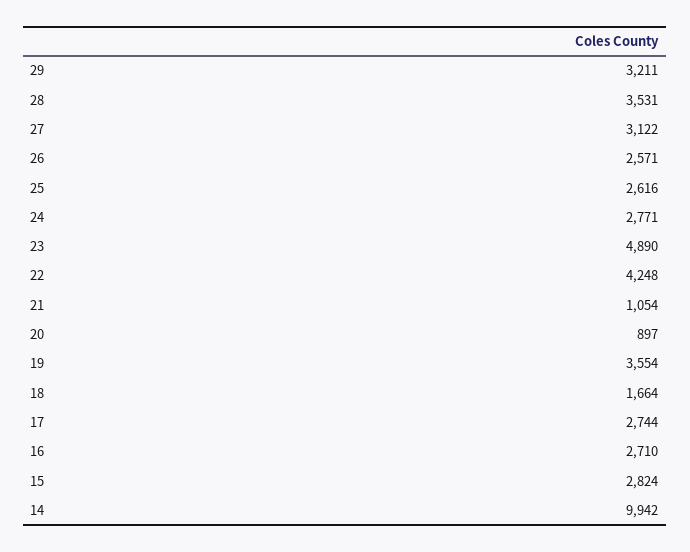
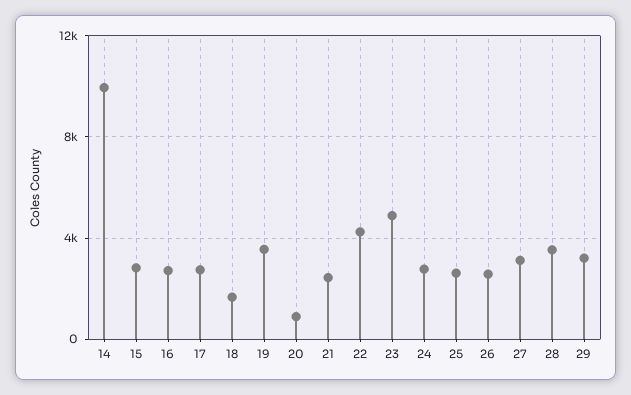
  {
    "29": 3211,
    "28": 3531,
    "27": 3122,
    "26": 2571,
    "25": 2616,
    "24": 2771,
    "23": 4890,
    "22": 4248,
-   "21": 1054,
+   "21": 2500,
    "20": 897,
    "19": 3554,
    "18": 1664,
    "17": 2744,
    "16": 2710,
    "15": 2824,
    "14": 9942
  }

